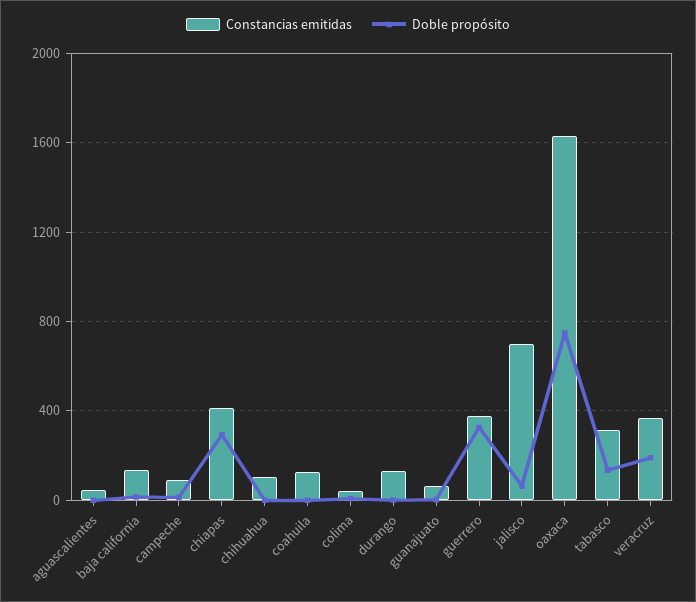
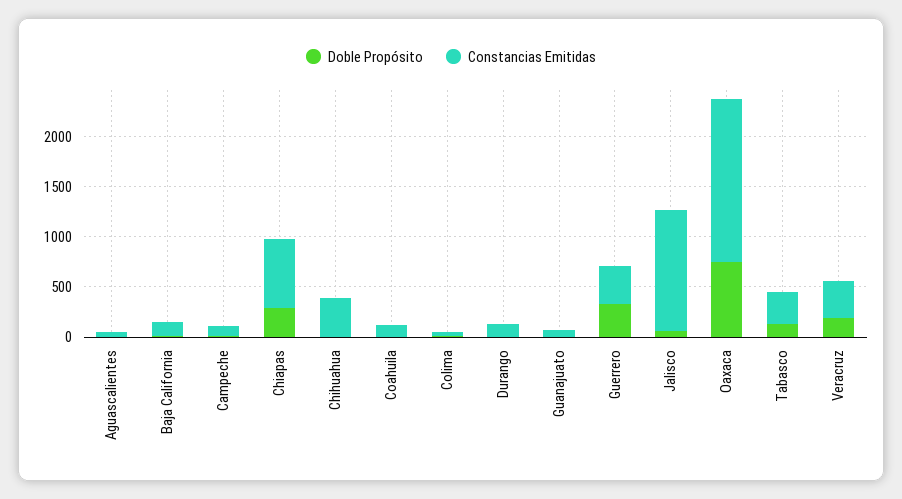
  {
    "Constancias emitidas": {
      "aguascalientes": 50,
      "baja california": 150,
      "campeche": 100,
-     "chiapas": 400,
+     "chiapas": 700,
-     "chihuahua": 100,
+     "chihuahua": 400,
      "coahuila": 150,
      "colima": 50,
      "durango": 150,
      "guanajuato": 50,
      "guerrero": 400,
-     "jalisco": 700,
+     "jalisco": 1200,
      "oaxaca": 1650,
      "tabasco": 300,
      "veracruz": 350
    },
    "Doble propósito": {
      "aguascalientes": 0,
      "baja california": 0,
      "campeche": 0,
      "chiapas": 300,
      "chihuahua": 0,
      "coahuila": 0,
      "colima": 0,
      "durango": 0,
      "guanajuato": 0,
      "guerrero": 350,
      "jalisco": 50,
      "oaxaca": 750,
      "tabasco": 150,
      "veracruz": 200
    }
  }

